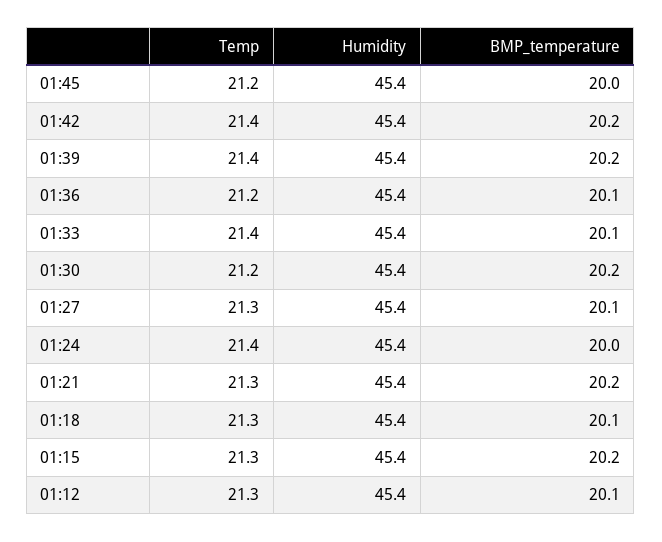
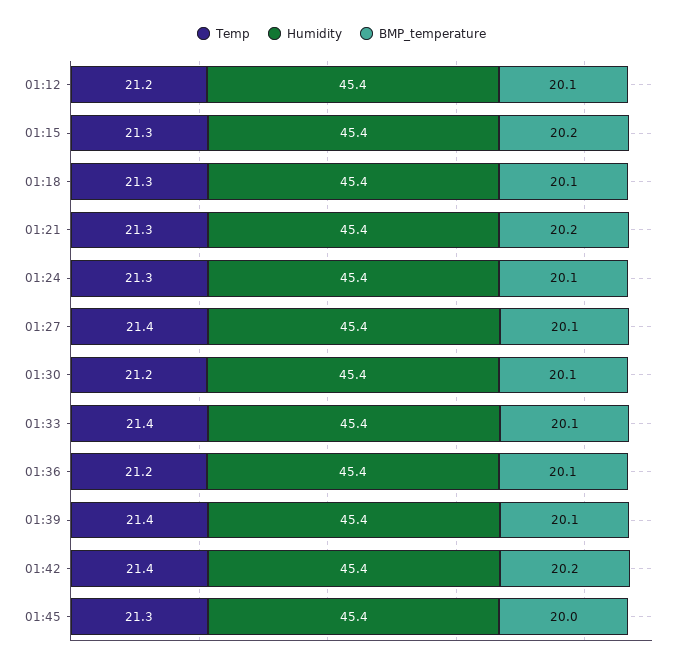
  {
    "Temp": {
-     "01:45": 21.2,
+     "01:45": 21.3,
      "01:42": 21.4,
      "01:39": 21.4,
      "01:36": 21.2,
      "01:33": 21.4,
      "01:30": 21.2,
-     "01:27": 21.3,
+     "01:27": 21.4,
-     "01:24": 21.4,
+     "01:24": 21.3,
      "01:21": 21.3,
      "01:18": 21.3,
      "01:15": 21.3,
-     "01:12": 21.3
+     "01:12": 21.2
    },
    "Humidity": {
      "01:45": 45.4,
      "01:42": 45.4,
      "01:39": 45.4,
      "01:36": 45.4,
      "01:33": 45.4,
      "01:30": 45.4,
      "01:27": 45.4,
      "01:24": 45.4,
      "01:21": 45.4,
      "01:18": 45.4,
      "01:15": 45.4,
      "01:12": 45.4
    },
    "BMP_temperature": {
      "01:45": 20,
      "01:42": 20.2,
-     "01:39": 20.2,
+     "01:39": 20.1,
      "01:36": 20.1,
      "01:33": 20.1,
-     "01:30": 20.2,
+     "01:30": 20.1,
      "01:27": 20.1,
-     "01:24": 20,
+     "01:24": 20.1,
      "01:21": 20.2,
      "01:18": 20.1,
      "01:15": 20.2,
      "01:12": 20.1
    }
  }

